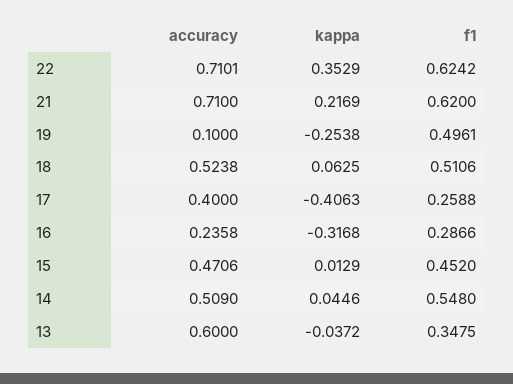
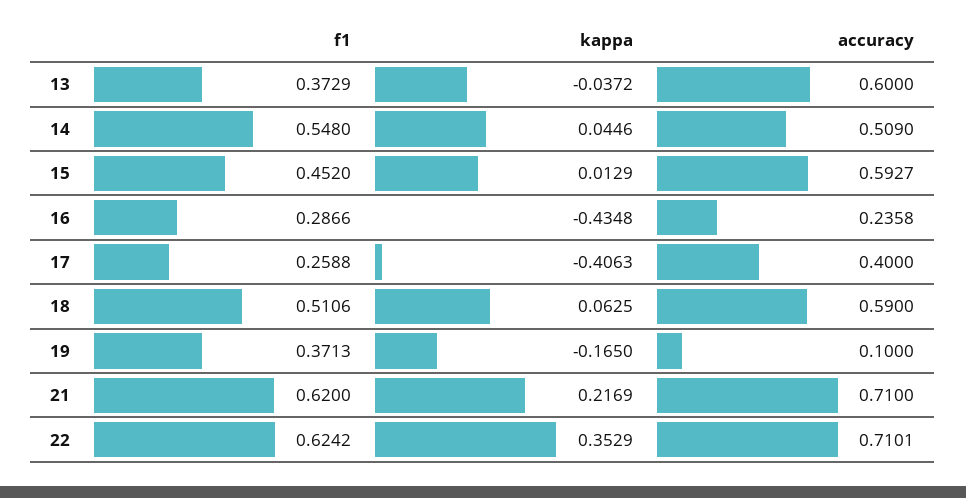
  {
    "accuracy": {
      "22": 0.7101,
      "21": 0.71,
      "19": 0.1,
-     "18": 0.5238,
+     "18": 0.59,
      "17": 0.4,
      "16": 0.2358,
-     "15": 0.4706,
+     "15": 0.5927,
      "14": 0.509,
      "13": 0.6
    },
    "kappa": {
      "22": 0.3529,
      "21": 0.2169,
-     "19": -0.2538,
+     "19": -0.165,
      "18": 0.0625,
      "17": -0.4063,
-     "16": -0.3168,
+     "16": -0.4348,
      "15": 0.0129,
      "14": 0.0446,
      "13": -0.0372
    },
    "f1": {
      "22": 0.6242,
      "21": 0.62,
-     "19": 0.4961,
+     "19": 0.3713,
      "18": 0.5106,
      "17": 0.2588,
      "16": 0.2866,
      "15": 0.452,
      "14": 0.548,
-     "13": 0.3475
+     "13": 0.3729
    }
  }

